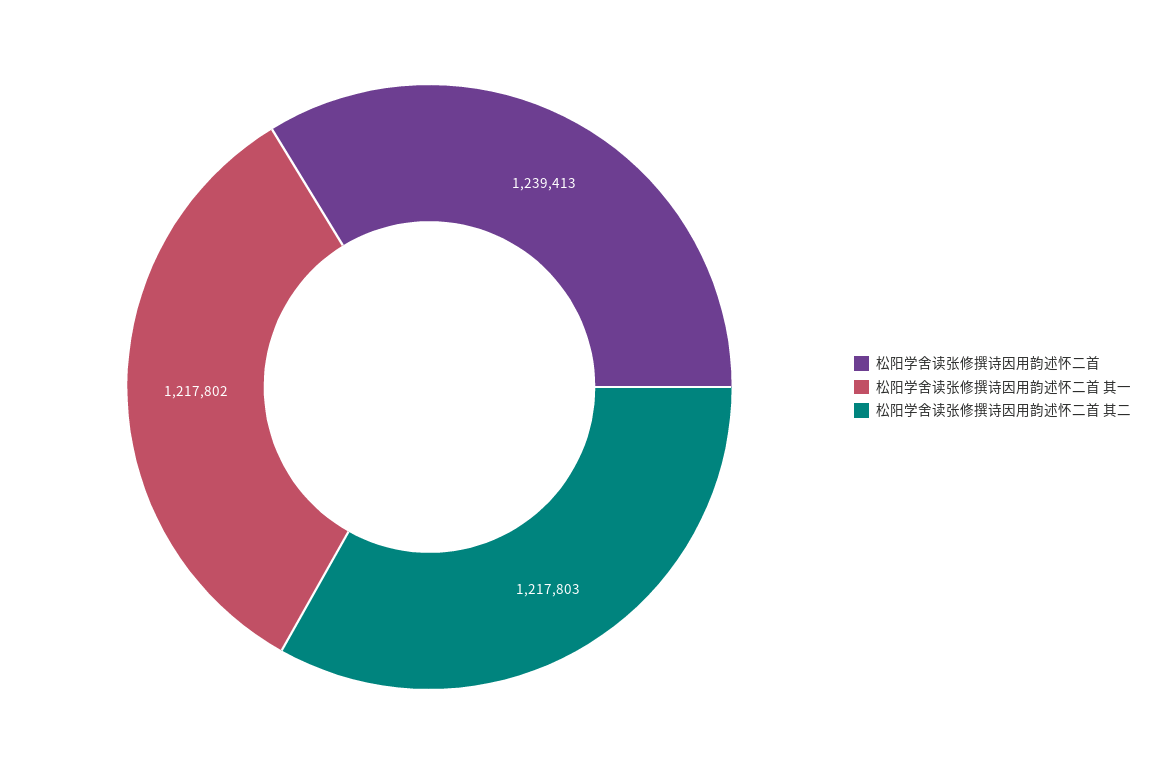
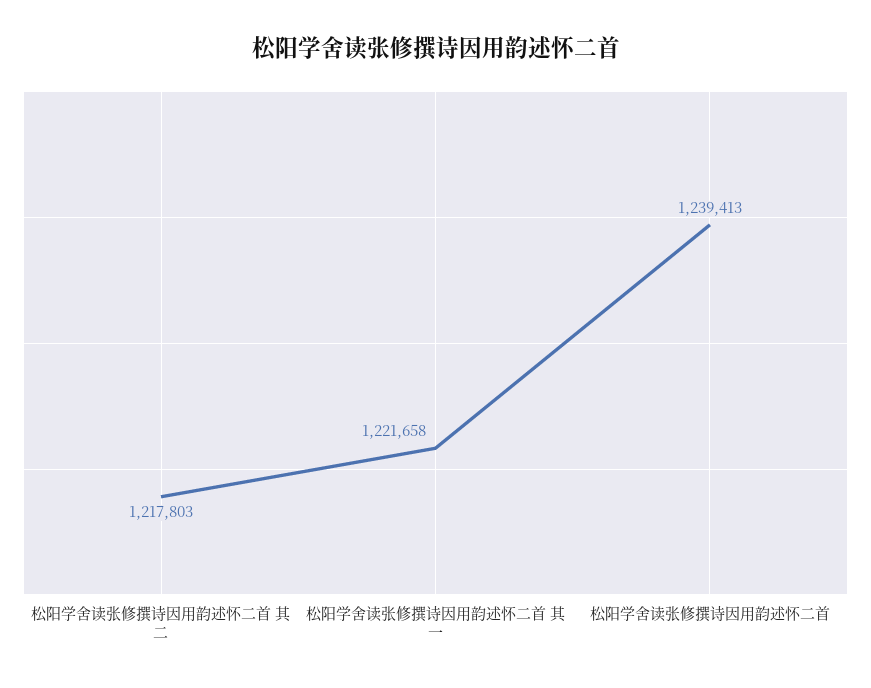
  {
    "松阳学舍读张修撰诗因用韵述怀二首": 1239413,
-   "松阳学舍读张修撰诗因用韵述怀二首 其一": 1217802,
+   "松阳学舍读张修撰诗因用韵述怀二首 其一": 1221658,
    "松阳学舍读张修撰诗因用韵述怀二首 其二": 1217803
  }

